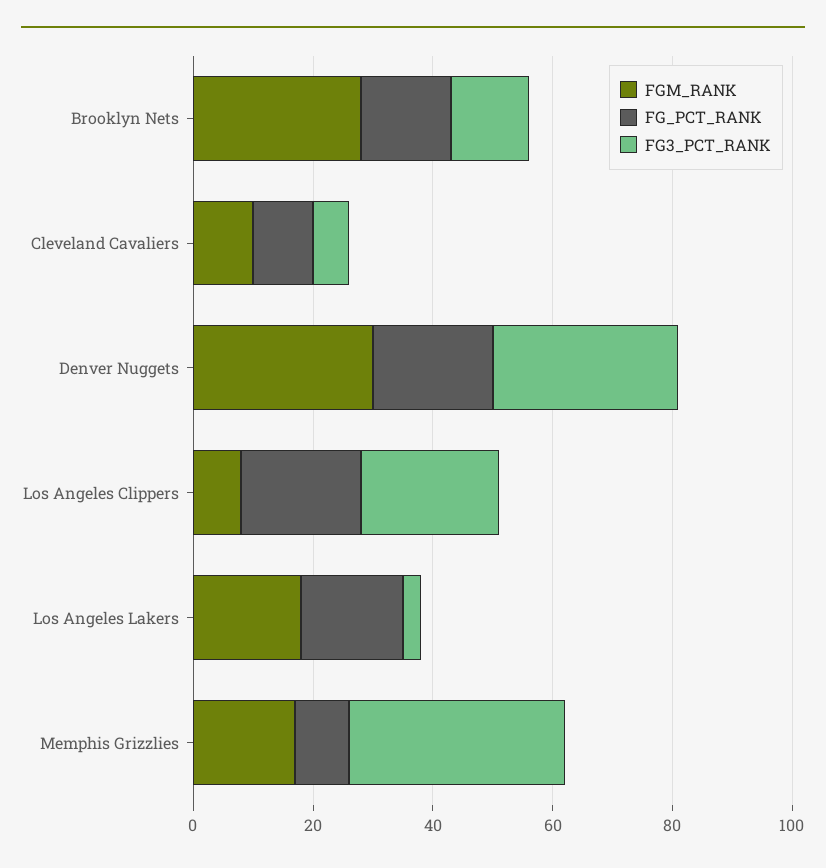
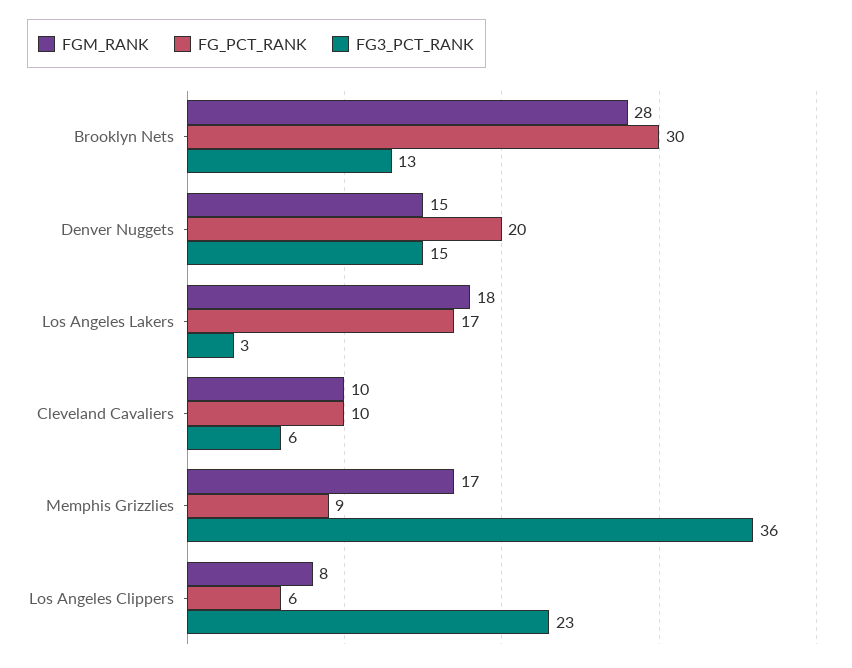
  {
    "FGM_RANK": {
      "Brooklyn Nets": 28,
      "Cleveland Cavaliers": 10,
-     "Denver Nuggets": 30,
+     "Denver Nuggets": 15,
      "Los Angeles Clippers": 8,
      "Los Angeles Lakers": 18,
      "Memphis Grizzlies": 17
    },
    "FG_PCT_RANK": {
-     "Brooklyn Nets": 15,
+     "Brooklyn Nets": 30,
      "Cleveland Cavaliers": 10,
      "Denver Nuggets": 20,
-     "Los Angeles Clippers": 20,
+     "Los Angeles Clippers": 6,
      "Los Angeles Lakers": 17,
      "Memphis Grizzlies": 9
    },
    "FG3_PCT_RANK": {
      "Brooklyn Nets": 13,
      "Cleveland Cavaliers": 6,
-     "Denver Nuggets": 30,
+     "Denver Nuggets": 15,
      "Los Angeles Clippers": 23,
      "Los Angeles Lakers": 3,
      "Memphis Grizzlies": 36
    }
  }

